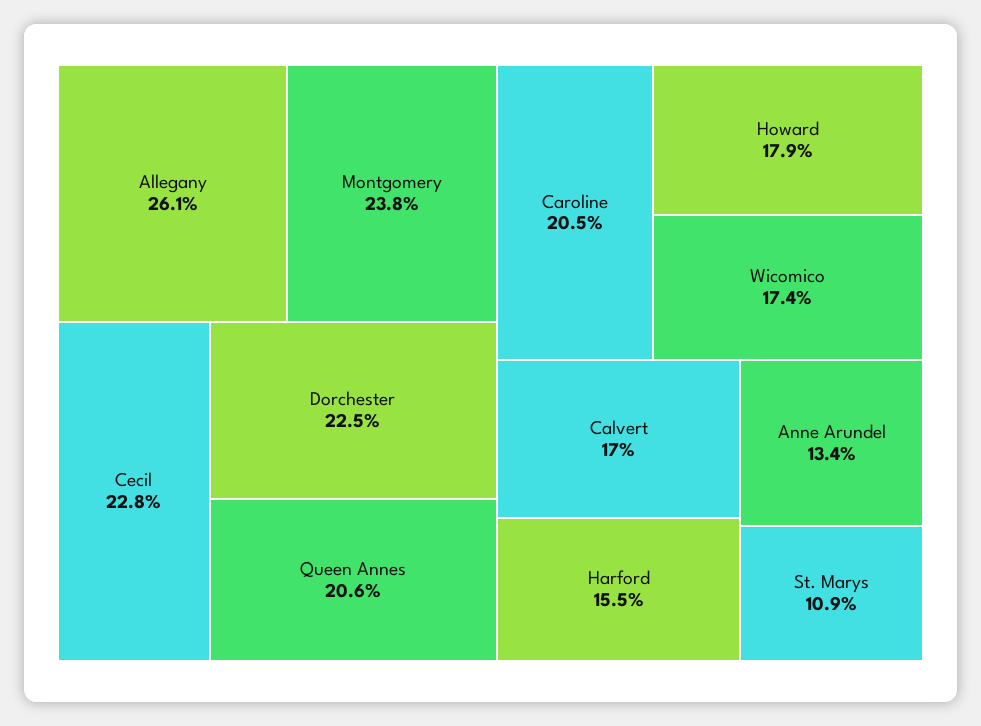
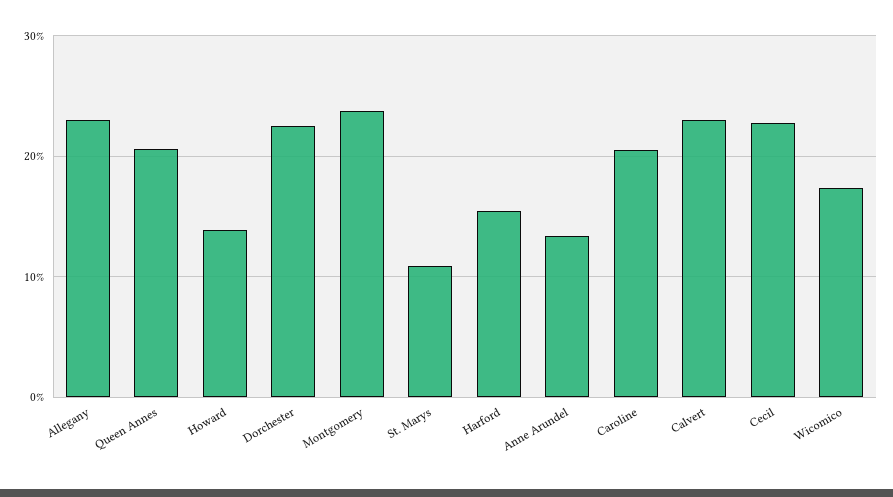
  {
-   "Allegany": 26.1,
+   "Allegany": 23,
    "Montgomery": 23.8,
    "Cecil": 22.8,
    "Dorchester": 22.5,
    "Queen Annes": 20.6,
    "Caroline": 20.5,
-   "Howard": 17.9,
+   "Howard": 14,
    "Wicomico": 17.4,
-   "Calvert": 17,
+   "Calvert": 23,
    "Harford": 15.5,
    "Anne Arundel": 13.4,
    "St. Marys": 10.9
  }

